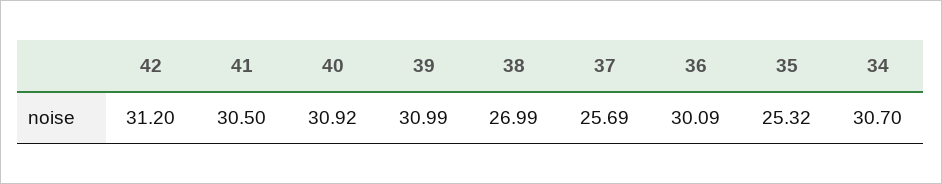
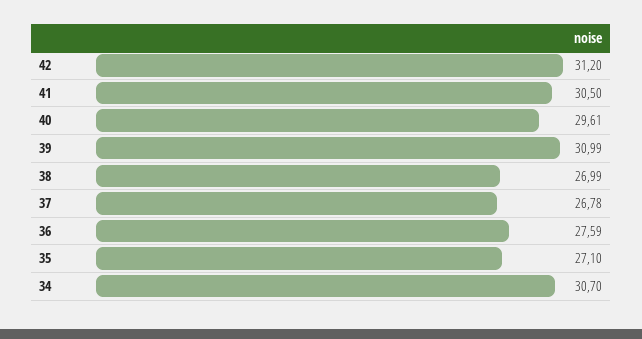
  {
    "42": 31.2,
    "41": 30.5,
-   "40": 30.92,
+   "40": 29.61,
    "39": 30.99,
    "38": 26.99,
-   "37": 25.69,
+   "37": 26.78,
-   "36": 30.09,
+   "36": 27.59,
-   "35": 25.32,
+   "35": 27.1,
    "34": 30.7
  }

